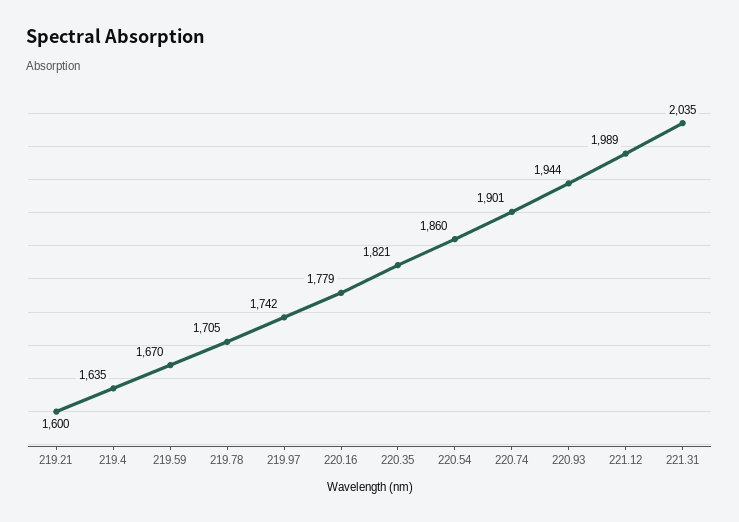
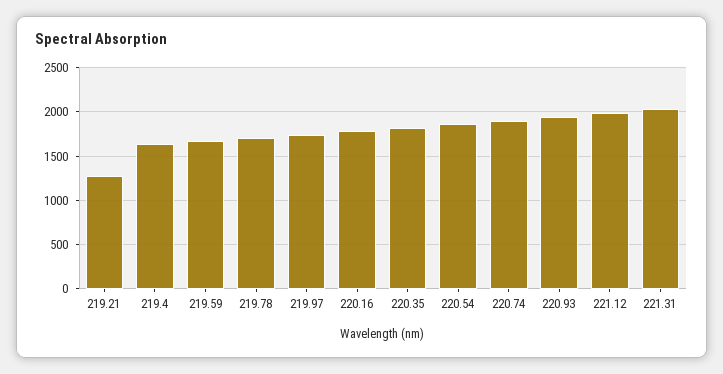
  {
-   "219.21": 1600,
+   "219.21": 1300,
    "219.4": 1635,
    "219.59": 1670,
    "219.78": 1705,
    "219.97": 1742,
    "220.16": 1779,
    "220.35": 1821,
    "220.54": 1860,
    "220.74": 1901,
    "220.93": 1944,
    "221.12": 1989,
    "221.31": 2035
  }

